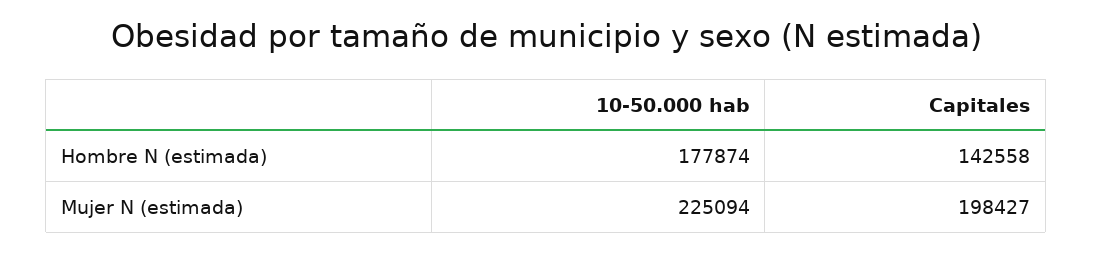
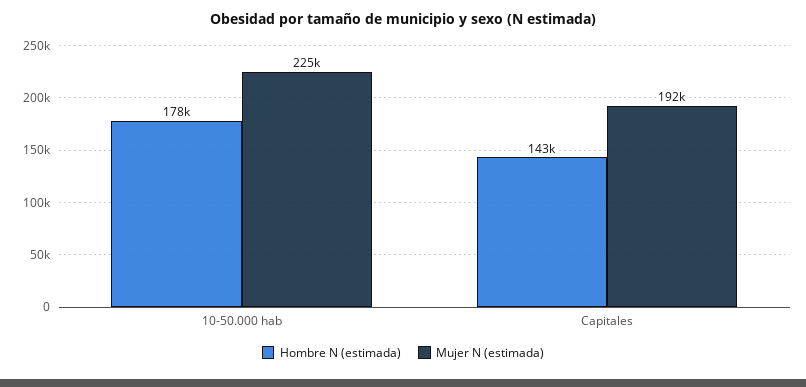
  {
    "Hombre N (estimada)": {
      "10-50.000 hab": 177874,
      "Capitales": 142558
    },
    "Mujer N (estimada)": {
      "10-50.000 hab": 225094,
-     "Capitales": 198427
+     "Capitales": 192000
    }
  }

